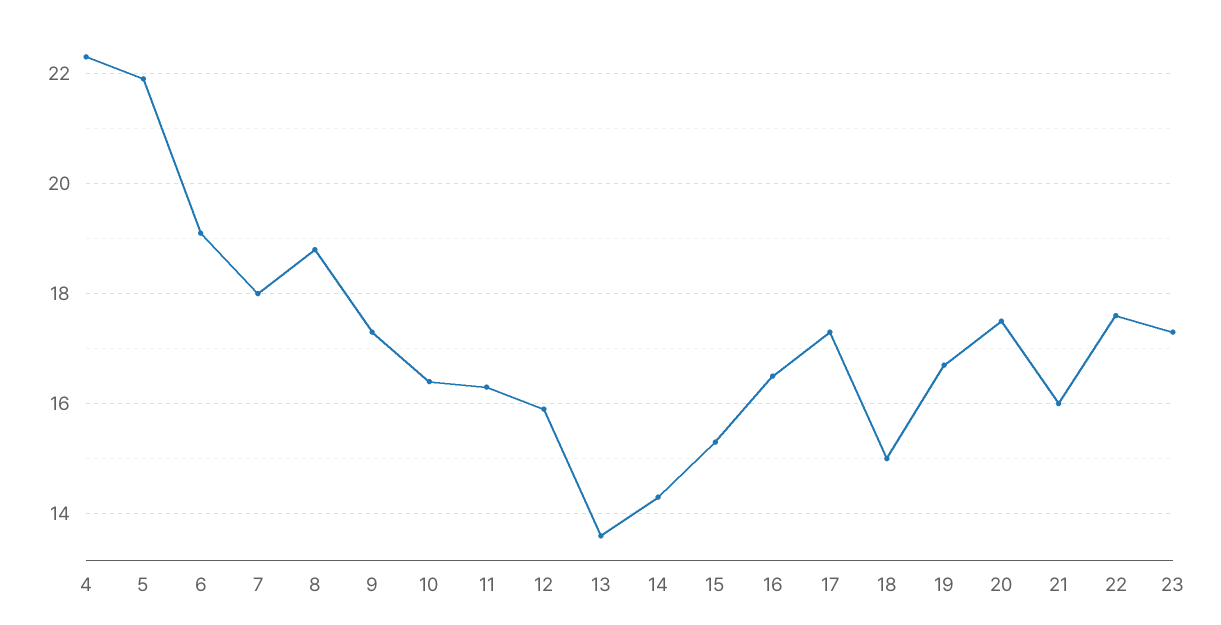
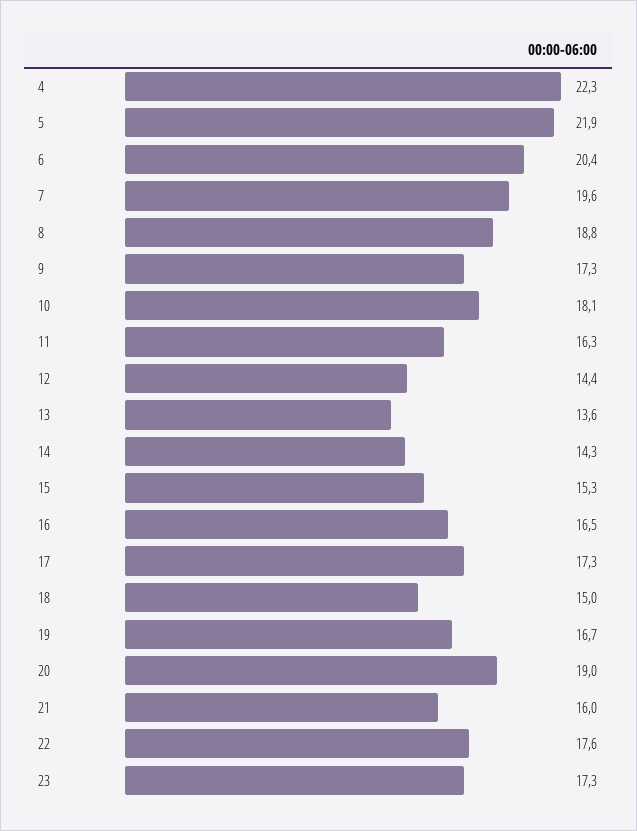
  {
    "4": 22.3,
    "5": 21.9,
-   "6": 19,
+   "6": 20.4,
-   "7": 18,
+   "7": 19.6,
    "8": 18.8,
    "9": 17.3,
-   "10": 16.5,
+   "10": 18.1,
    "11": 16.3,
-   "12": 16,
+   "12": 14.4,
    "13": 13.6,
    "14": 14.3,
    "15": 15.3,
    "16": 16.5,
    "17": 17.3,
    "18": 15,
    "19": 16.7,
-   "20": 17.5,
+   "20": 19,
    "21": 16,
    "22": 17.6,
    "23": 17.3
  }

